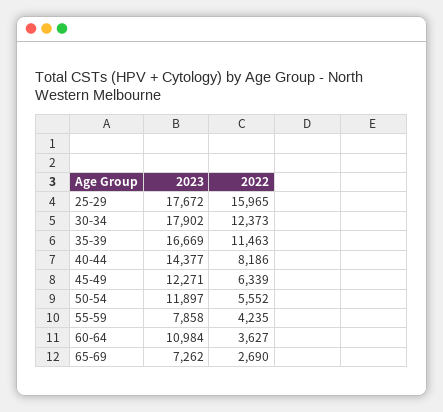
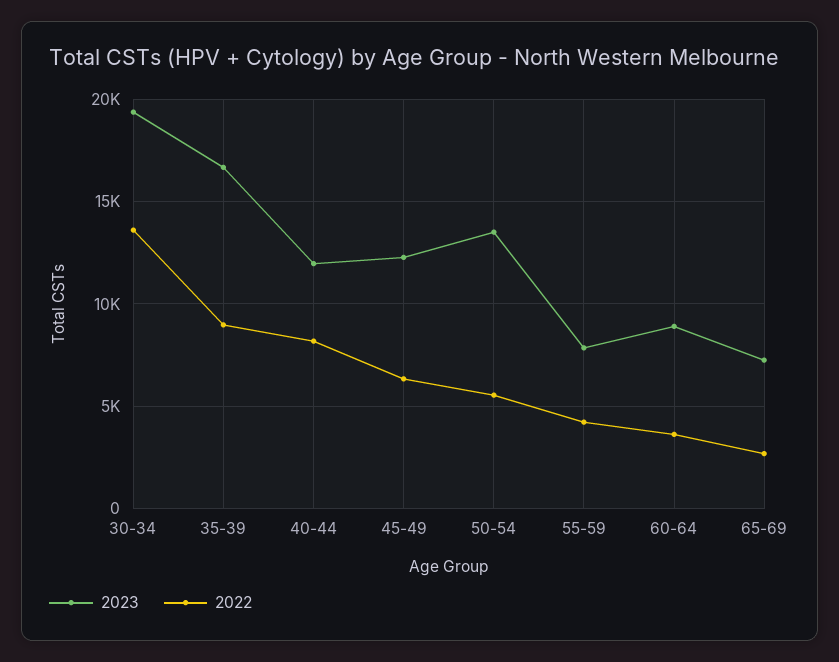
  {
    "2023": {
-     "25-29": 17672,
-     "30-34": 17902,
+     "30-34": 19500,
      "35-39": 16669,
-     "40-44": 14377,
+     "40-44": 12000,
      "45-49": 12271,
-     "50-54": 11897,
+     "50-54": 13500,
      "55-59": 7858,
-     "60-64": 10984,
+     "60-64": 9000,
      "65-69": 7262
    },
    "2022": {
-     "25-29": 15965,
-     "30-34": 12373,
+     "30-34": 13500,
-     "35-39": 11463,
+     "35-39": 9000,
      "40-44": 8186,
      "45-49": 6339,
      "50-54": 5552,
      "55-59": 4235,
      "60-64": 3627,
      "65-69": 2690
    }
  }

